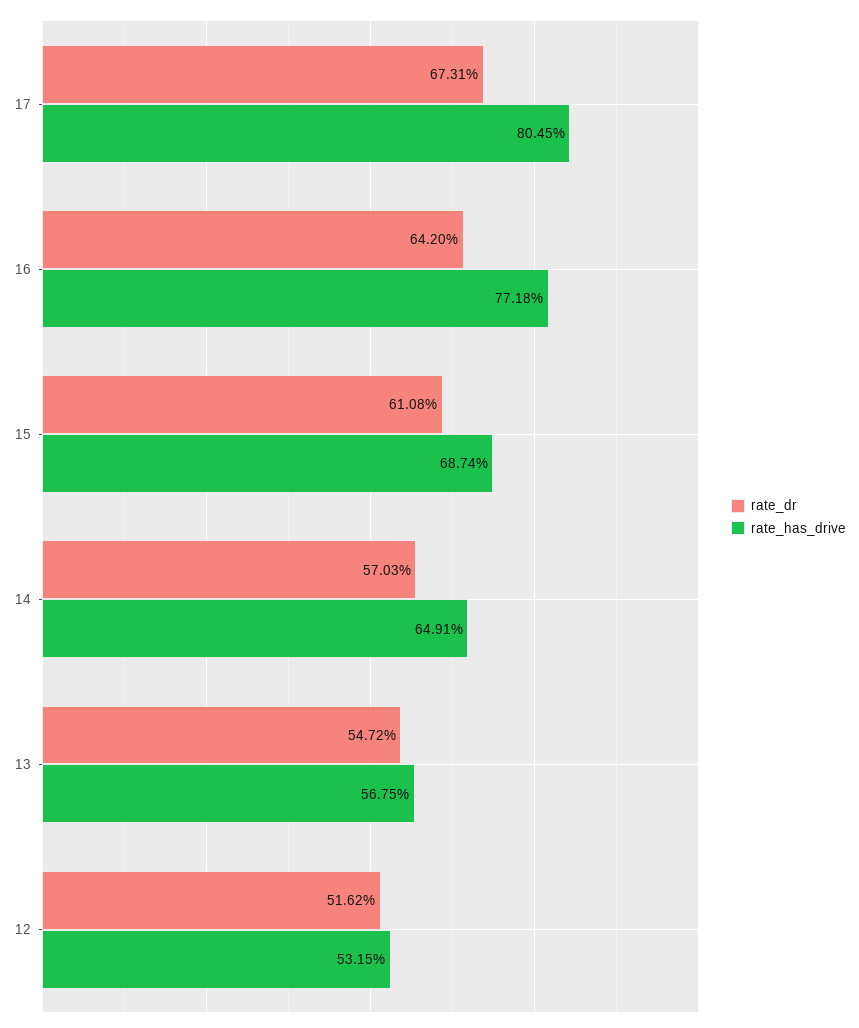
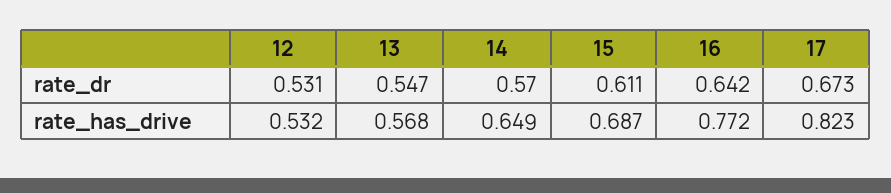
  {
    "rate_dr": {
      "17": 0.6731,
      "16": 0.642,
      "15": 0.6108,
      "14": 0.5703,
      "13": 0.5472,
-     "12": 0.5162
+     "12": 0.531
    },
    "rate_has_drive": {
-     "17": 0.8045,
+     "17": 0.823,
      "16": 0.7718,
      "15": 0.6874,
      "14": 0.6491,
      "13": 0.5675,
      "12": 0.5315
    }
  }

